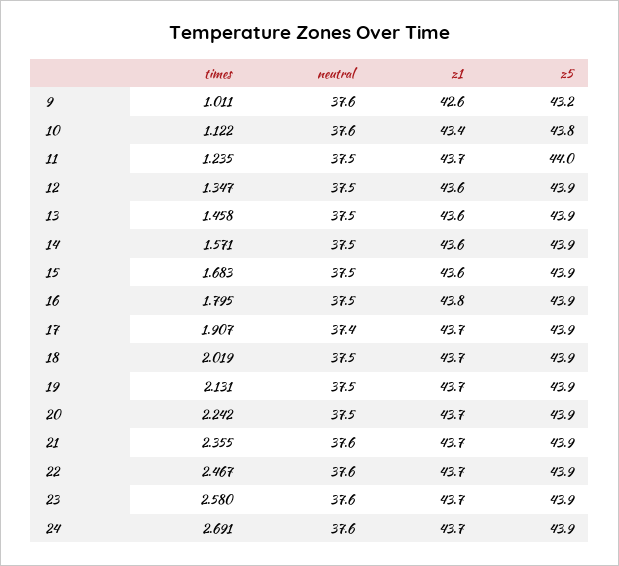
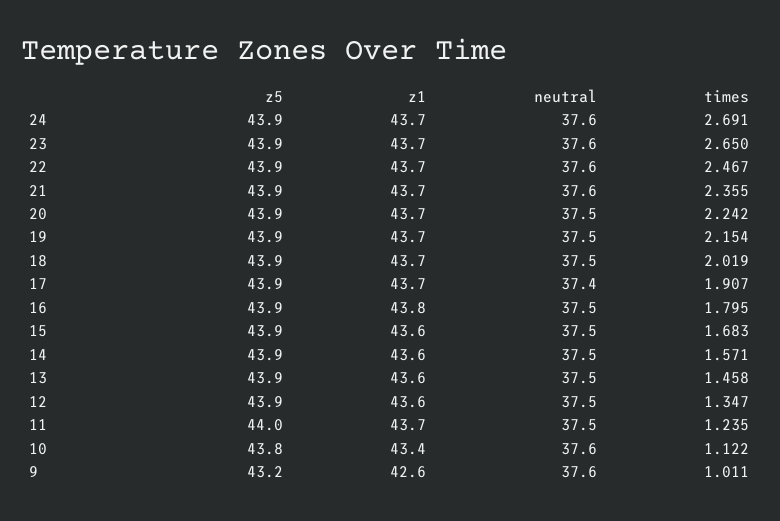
  {
    "times": {
      "9": 1.011,
      "10": 1.122,
      "11": 1.235,
      "12": 1.347,
      "13": 1.458,
      "14": 1.571,
      "15": 1.683,
      "16": 1.795,
      "17": 1.907,
      "18": 2.019,
-     "19": 2.131,
+     "19": 2.154,
      "20": 2.242,
      "21": 2.355,
      "22": 2.467,
-     "23": 2.58,
+     "23": 2.65,
      "24": 2.691
    },
    "neutral": {
      "9": 37.6,
      "10": 37.6,
      "11": 37.5,
      "12": 37.5,
      "13": 37.5,
      "14": 37.5,
      "15": 37.5,
      "16": 37.5,
      "17": 37.4,
      "18": 37.5,
      "19": 37.5,
      "20": 37.5,
      "21": 37.6,
      "22": 37.6,
      "23": 37.6,
      "24": 37.6
    },
    "z1": {
      "9": 42.6,
      "10": 43.4,
      "11": 43.7,
      "12": 43.6,
      "13": 43.6,
      "14": 43.6,
      "15": 43.6,
      "16": 43.8,
      "17": 43.7,
      "18": 43.7,
      "19": 43.7,
      "20": 43.7,
      "21": 43.7,
      "22": 43.7,
      "23": 43.7,
      "24": 43.7
    },
    "z5": {
      "9": 43.2,
      "10": 43.8,
      "11": 44,
      "12": 43.9,
      "13": 43.9,
      "14": 43.9,
      "15": 43.9,
      "16": 43.9,
      "17": 43.9,
      "18": 43.9,
      "19": 43.9,
      "20": 43.9,
      "21": 43.9,
      "22": 43.9,
      "23": 43.9,
      "24": 43.9
    }
  }

